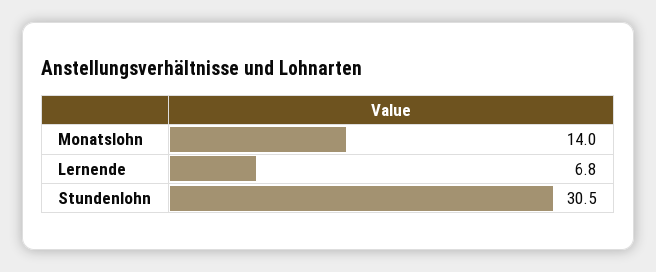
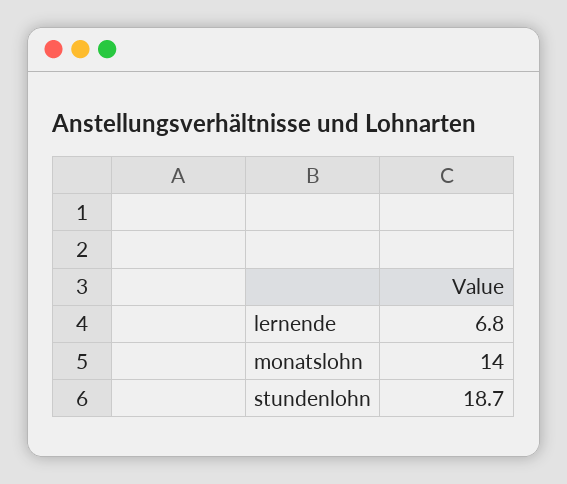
  {
    "Monatslohn": 14,
    "Lernende": 6.8,
-   "Stundenlohn": 30.5
+   "Stundenlohn": 18.7
  }

